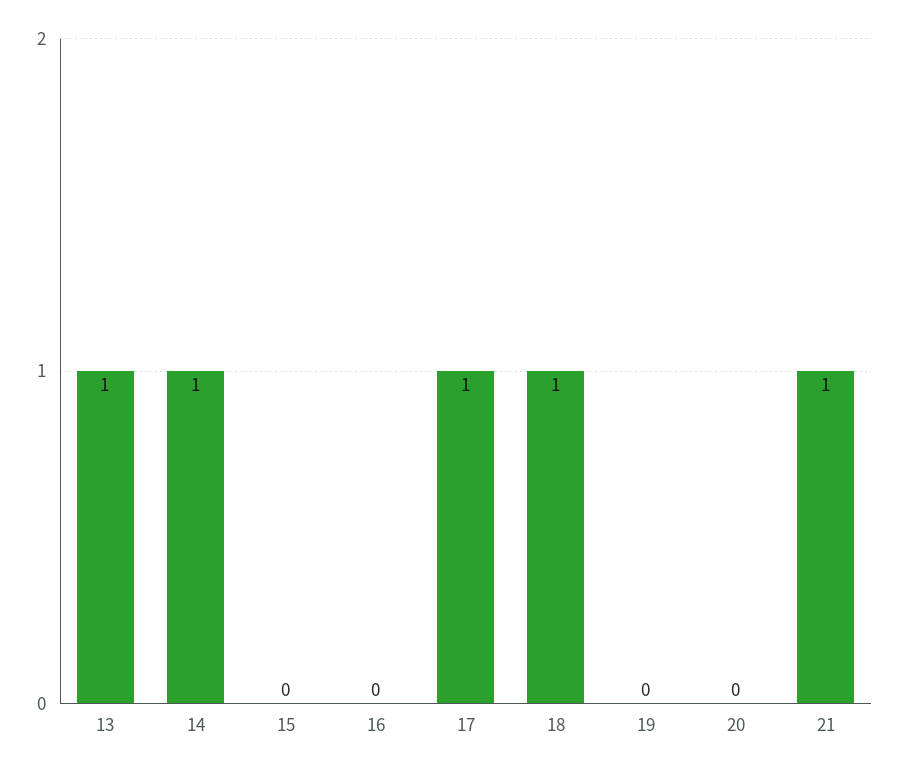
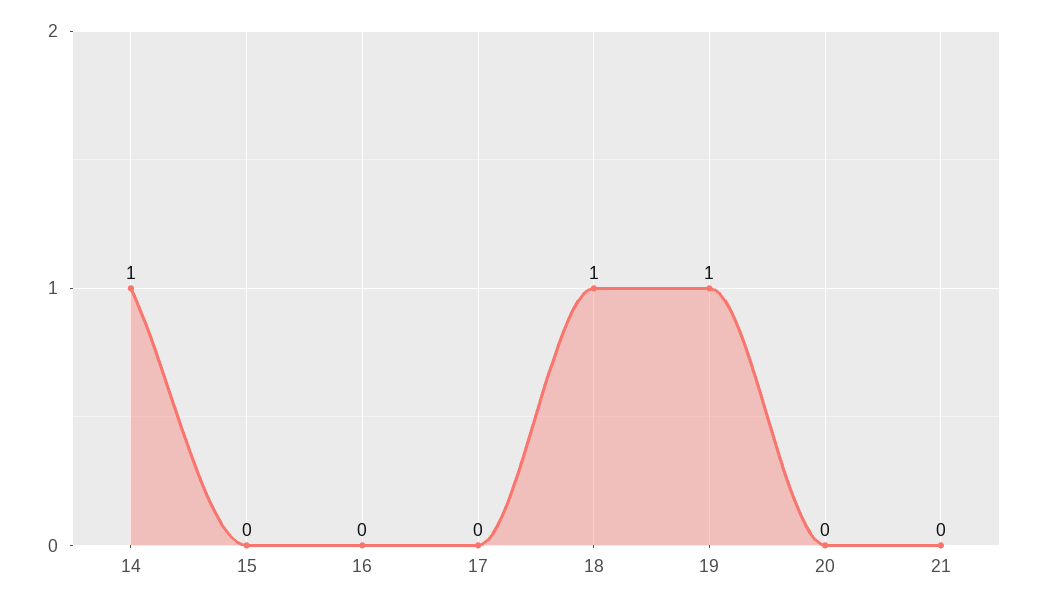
  {
-   "13": 1,
    "14": 1,
    "15": 0,
    "16": 0,
-   "17": 1,
+   "17": 0,
    "18": 1,
-   "19": 0,
+   "19": 1,
    "20": 0,
-   "21": 1
+   "21": 0
  }

